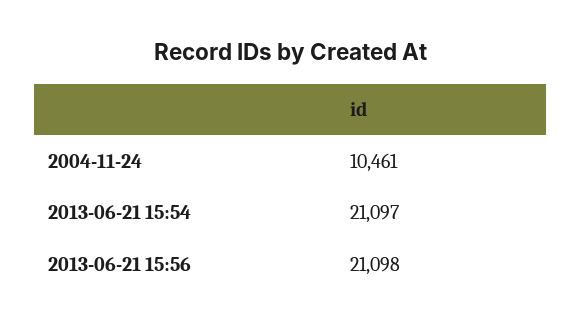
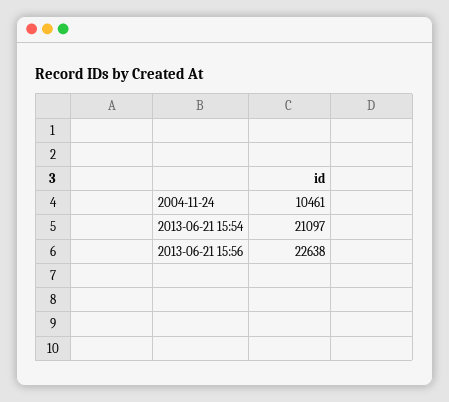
  {
    "2004-11-24": 10461,
    "2013-06-21 15:54": 21097,
-   "2013-06-21 15:56": 21098
+   "2013-06-21 15:56": 22638
  }

